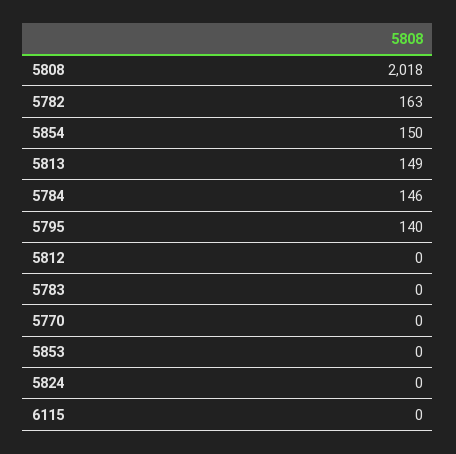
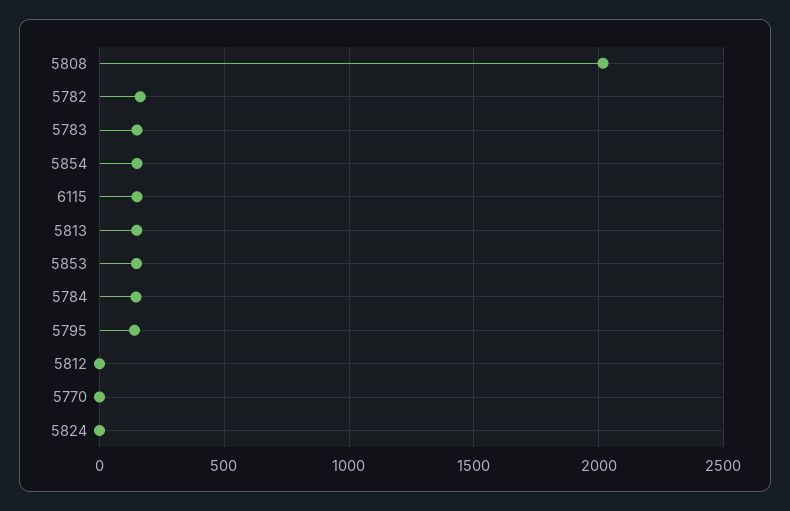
  {
    "5808": 2018,
    "5782": 163,
    "5854": 150,
    "5813": 149,
    "5784": 146,
    "5795": 140,
    "5812": 0,
-   "5783": 0,
+   "5783": 150,
    "5770": 0,
-   "5853": 0,
+   "5853": 150,
    "5824": 0,
-   "6115": 0
+   "6115": 150
  }

